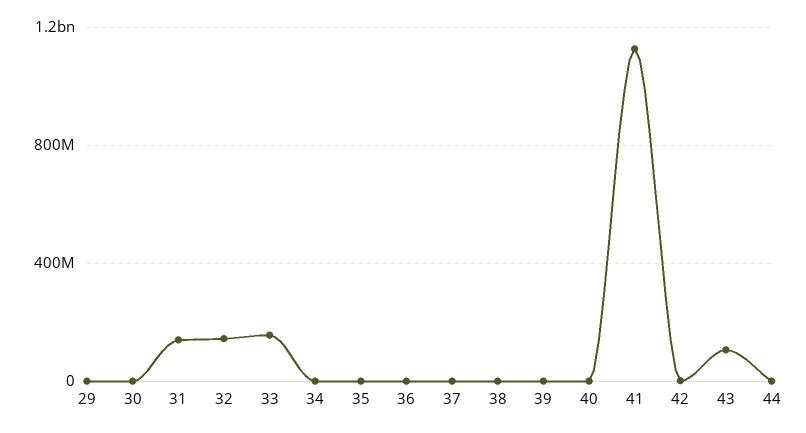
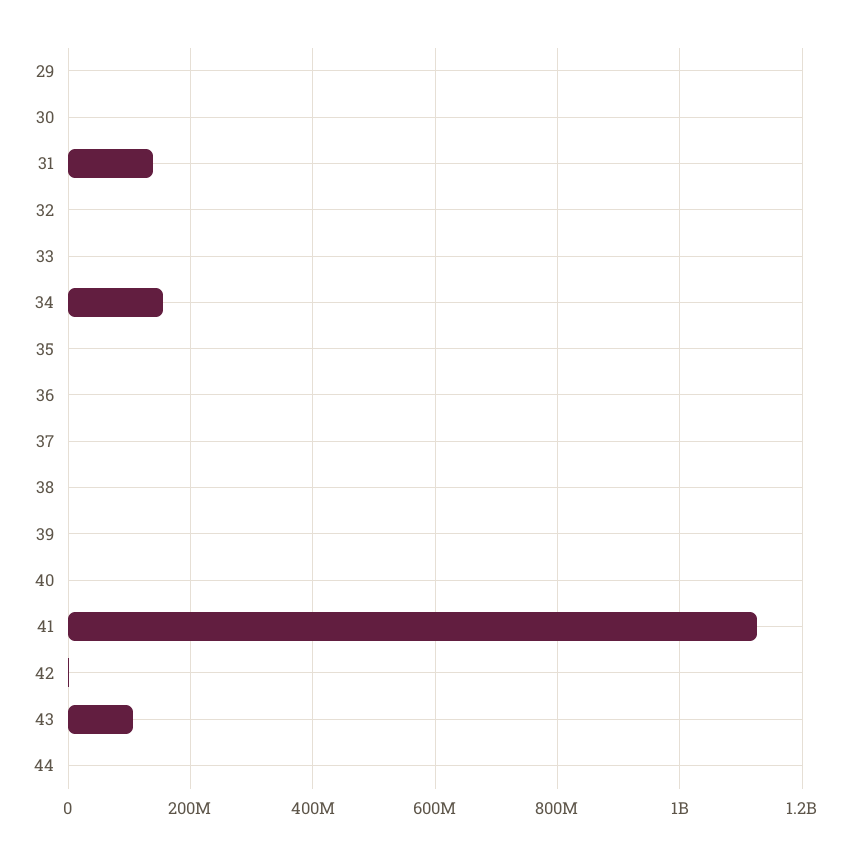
  {
    "29": 0,
    "30": 0,
    "31": 140000000,
-   "32": 150000000,
+   "32": 0,
-   "33": 150000000,
+   "33": 0,
-   "34": 0,
+   "34": 160000000,
    "35": 0,
    "36": 0,
    "37": 0,
    "38": 0,
    "39": 0,
    "40": 0,
    "41": 1120000000,
    "42": 0,
    "43": 100000000,
    "44": 0
  }

